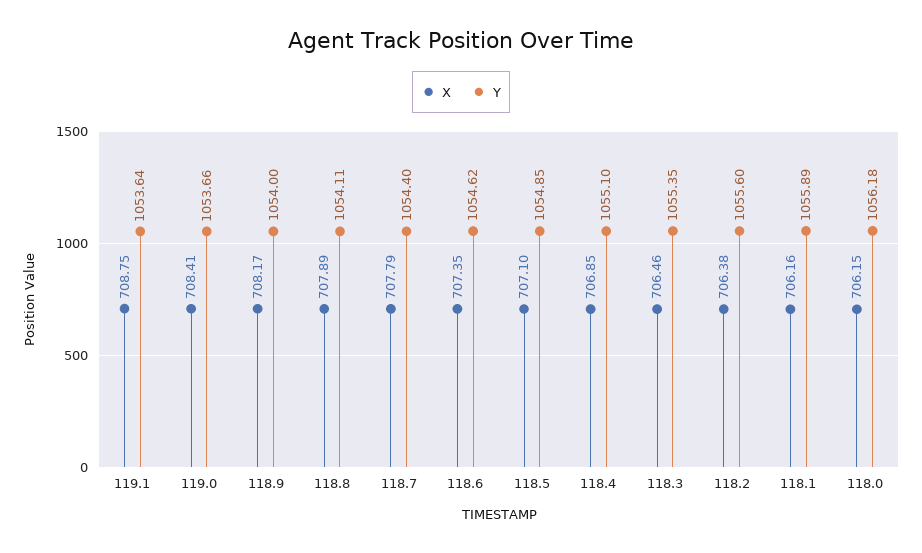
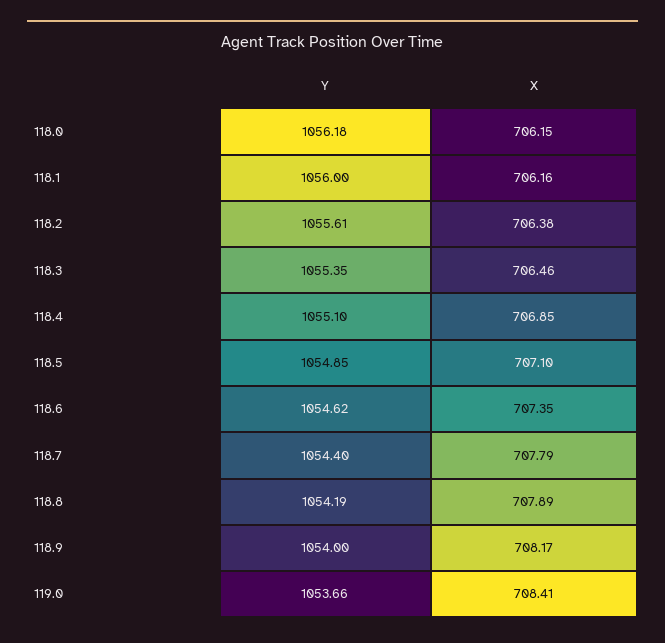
  {
    "X": {
-     "119.1": 708.75,
      "119.0": 708.41,
      "118.9": 708.17,
      "118.8": 707.89,
      "118.7": 707.79,
      "118.6": 707.35,
      "118.5": 707.1,
      "118.4": 706.85,
      "118.3": 706.46,
      "118.2": 706.38,
      "118.1": 706.16,
      "118.0": 706.15
    },
    "Y": {
-     "119.1": 1053.64,
      "119.0": 1053.66,
      "118.9": 1054,
-     "118.8": 1054.11,
+     "118.8": 1054.19,
      "118.7": 1054.4,
      "118.6": 1054.62,
      "118.5": 1054.85,
      "118.4": 1055.1,
      "118.3": 1055.35,
-     "118.2": 1055.6,
+     "118.2": 1055.61,
-     "118.1": 1055.89,
+     "118.1": 1056,
      "118.0": 1056.18
    }
  }

